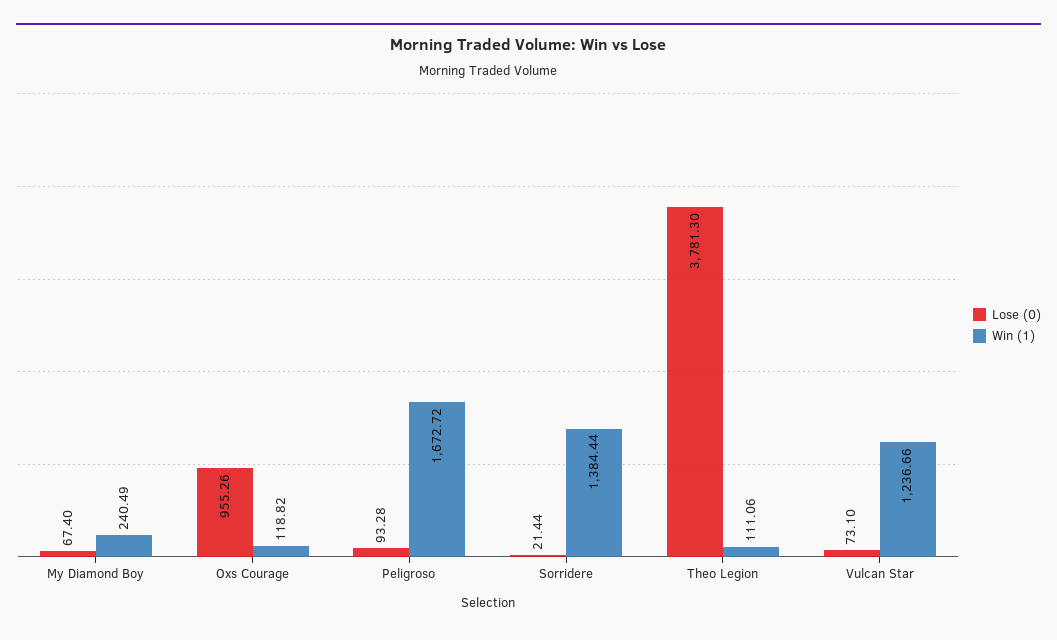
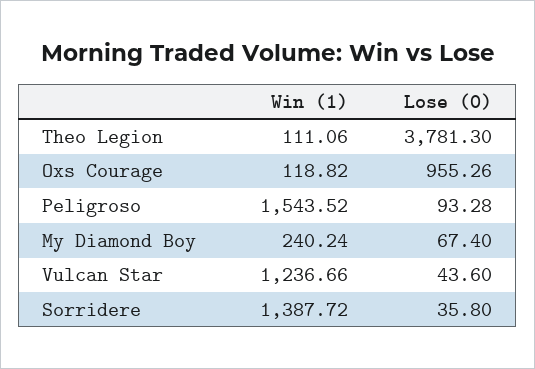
  {
    "Lose (0)": {
      "My Diamond Boy": 67.4,
      "Oxs Courage": 955.26,
      "Peligroso": 93.28,
-     "Sorridere": 21.44,
+     "Sorridere": 35.8,
      "Theo Legion": 3781.3,
-     "Vulcan Star": 73.1
+     "Vulcan Star": 43.6
    },
    "Win (1)": {
-     "My Diamond Boy": 240.49,
+     "My Diamond Boy": 240.24,
      "Oxs Courage": 118.82,
-     "Peligroso": 1672.72,
+     "Peligroso": 1543.52,
-     "Sorridere": 1384.44,
+     "Sorridere": 1387.72,
      "Theo Legion": 111.06,
      "Vulcan Star": 1236.66
    }
  }

